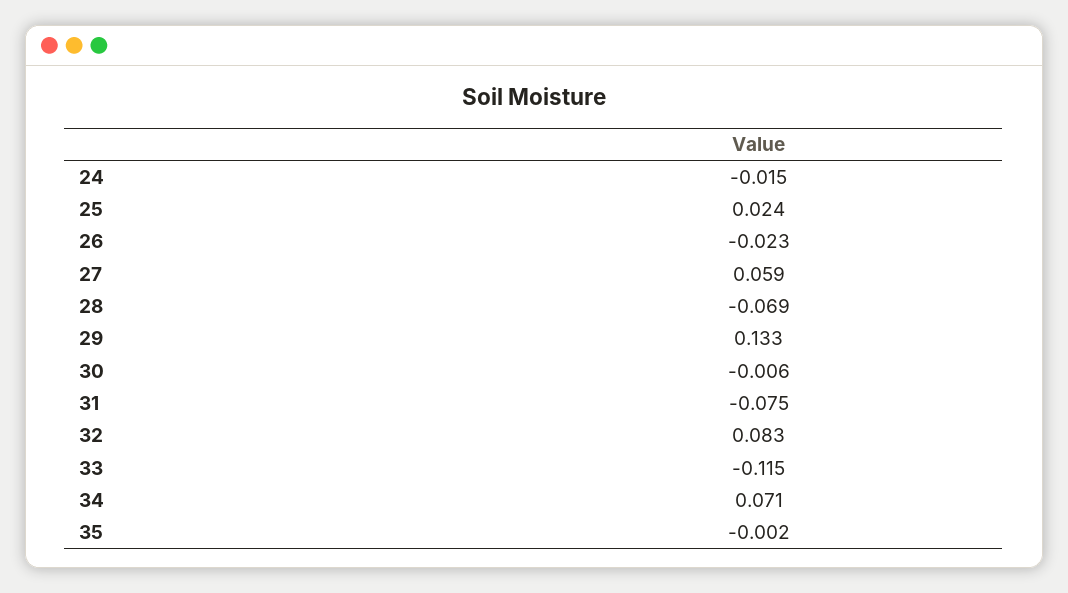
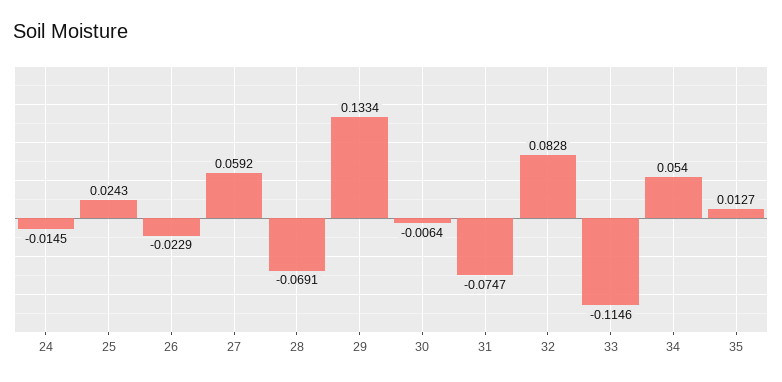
  {
    "24": -0.0145,
    "25": 0.0243,
    "26": -0.0229,
    "27": 0.0592,
    "28": -0.0691,
    "29": 0.1334,
    "30": -0.0064,
    "31": -0.0747,
    "32": 0.0828,
    "33": -0.1146,
-   "34": 0.071,
+   "34": 0.054,
-   "35": -0.002
+   "35": 0.0127
  }

